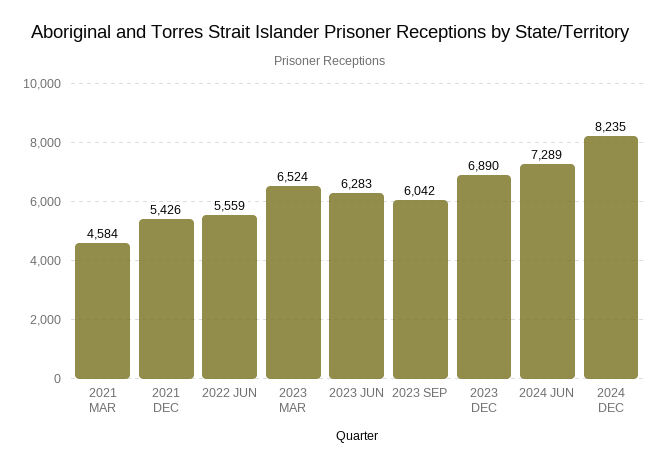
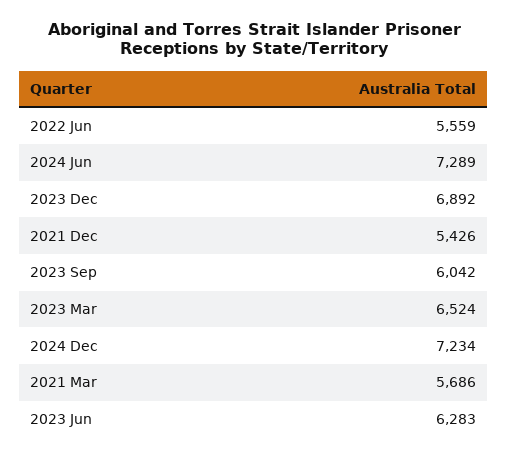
  {
-   "2021 MAR": 4584,
+   "2021 MAR": 5686,
    "2021 DEC": 5426,
    "2022 JUN": 5559,
    "2023 MAR": 6524,
    "2023 JUN": 6283,
    "2023 SEP": 6042,
-   "2023 DEC": 6890,
+   "2023 DEC": 6892,
    "2024 JUN": 7289,
-   "2024 DEC": 8235
+   "2024 DEC": 7234
  }

